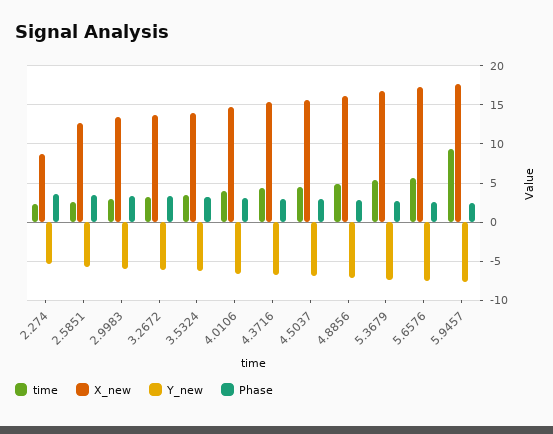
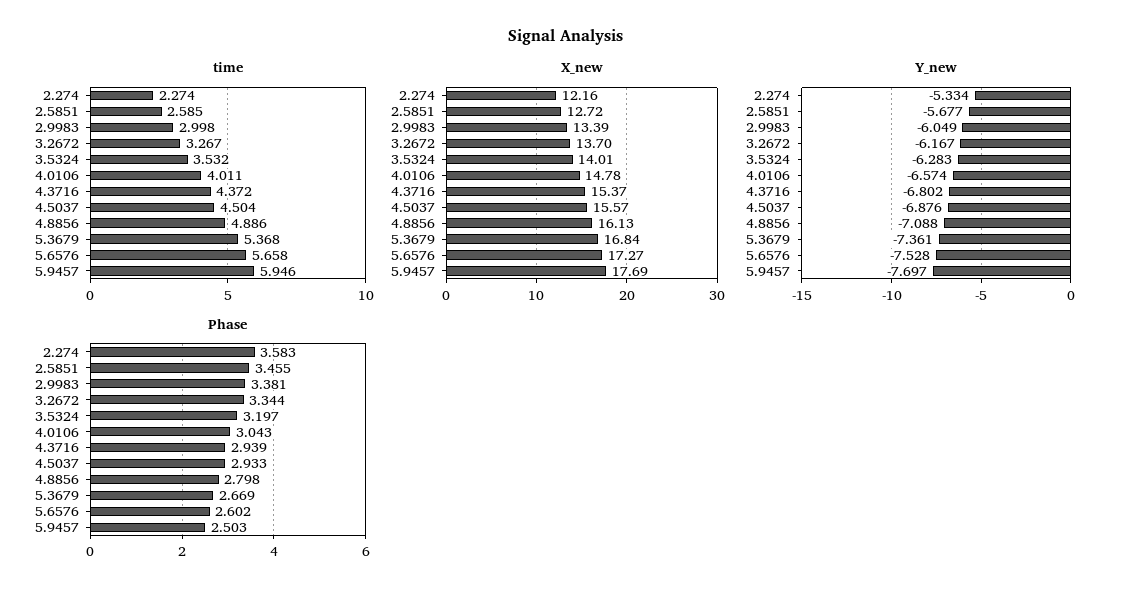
  {
    "time": {
      "2.274": 2.274,
      "2.5851": 2.585,
      "2.9983": 2.998,
      "3.2672": 3.267,
      "3.5324": 3.532,
      "4.0106": 4.011,
      "4.3716": 4.372,
      "4.5037": 4.504,
      "4.8856": 4.886,
      "5.3679": 5.368,
      "5.6576": 5.658,
-     "5.9457": 9
+     "5.9457": 5.946
    },
    "X_new": {
-     "2.274": 9,
+     "2.274": 12.16,
      "2.5851": 12.72,
      "2.9983": 13.39,
      "3.2672": 13.7,
      "3.5324": 14.01,
      "4.0106": 14.78,
      "4.3716": 15.37,
      "4.5037": 15.57,
      "4.8856": 16.13,
      "5.3679": 16.84,
      "5.6576": 17.27,
      "5.9457": 17.69
    },
    "Y_new": {
      "2.274": -5.334,
      "2.5851": -5.677,
      "2.9983": -6.049,
      "3.2672": -6.167,
      "3.5324": -6.283,
      "4.0106": -6.574,
      "4.3716": -6.802,
      "4.5037": -6.876,
      "4.8856": -7.088,
      "5.3679": -7.361,
      "5.6576": -7.528,
      "5.9457": -7.697
    },
    "Phase": {
      "2.274": 3.583,
      "2.5851": 3.455,
      "2.9983": 3.381,
      "3.2672": 3.344,
      "3.5324": 3.197,
      "4.0106": 3.043,
      "4.3716": 2.939,
      "4.5037": 2.933,
      "4.8856": 2.798,
      "5.3679": 2.669,
      "5.6576": 2.602,
      "5.9457": 2.503
    }
  }

